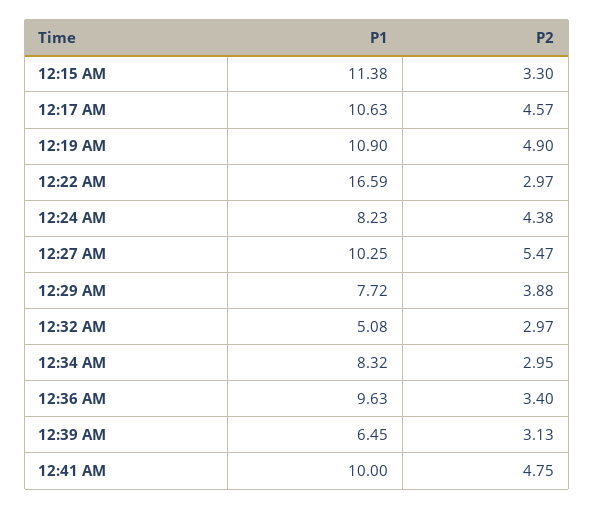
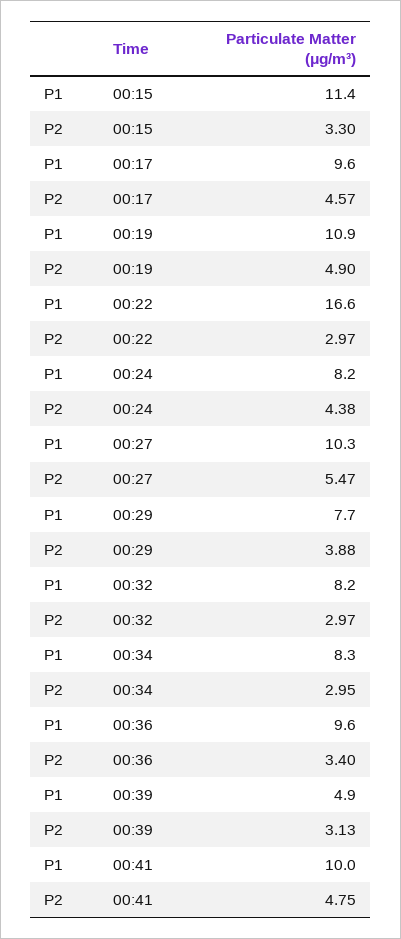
  {
    "P1": {
      "12:15 AM": 11.38,
-     "12:17 AM": 10.63,
+     "12:17 AM": 9.6,
      "12:19 AM": 10.9,
      "12:22 AM": 16.59,
      "12:24 AM": 8.23,
      "12:27 AM": 10.25,
      "12:29 AM": 7.72,
-     "12:32 AM": 5.08,
+     "12:32 AM": 8.2,
      "12:34 AM": 8.32,
      "12:36 AM": 9.63,
-     "12:39 AM": 6.45,
+     "12:39 AM": 4.9,
      "12:41 AM": 10
    },
    "P2": {
      "12:15 AM": 3.3,
      "12:17 AM": 4.57,
      "12:19 AM": 4.9,
      "12:22 AM": 2.97,
      "12:24 AM": 4.38,
      "12:27 AM": 5.47,
      "12:29 AM": 3.88,
      "12:32 AM": 2.97,
      "12:34 AM": 2.95,
      "12:36 AM": 3.4,
      "12:39 AM": 3.13,
      "12:41 AM": 4.75
    }
  }

